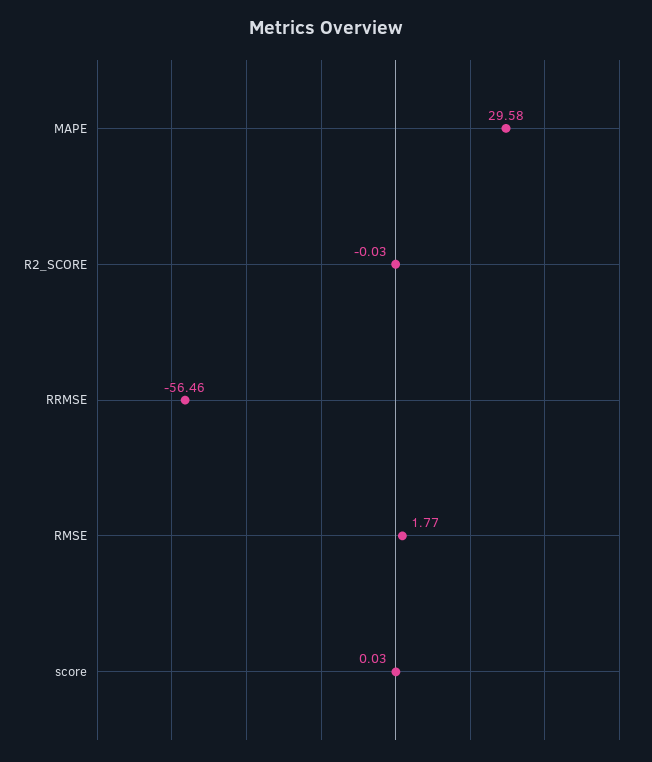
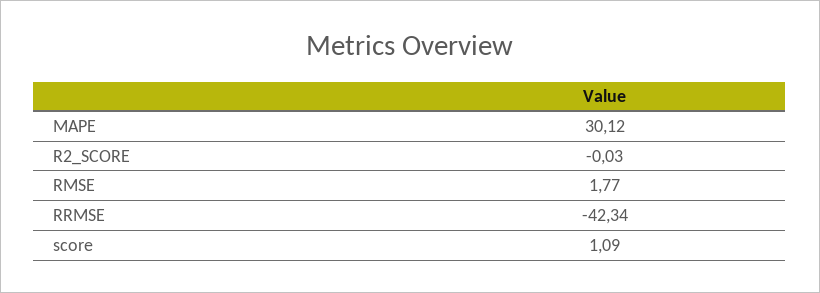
  {
-   "MAPE": 29.58,
+   "MAPE": 30.12,
    "R2_SCORE": -0.03,
-   "RRMSE": -56.46,
+   "RRMSE": -42.34,
    "RMSE": 1.77,
-   "score": 0.03
+   "score": 1.09
  }

